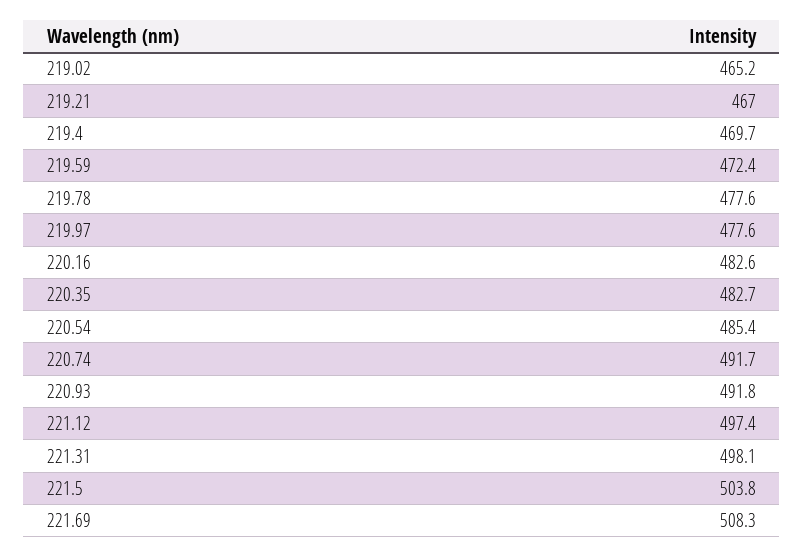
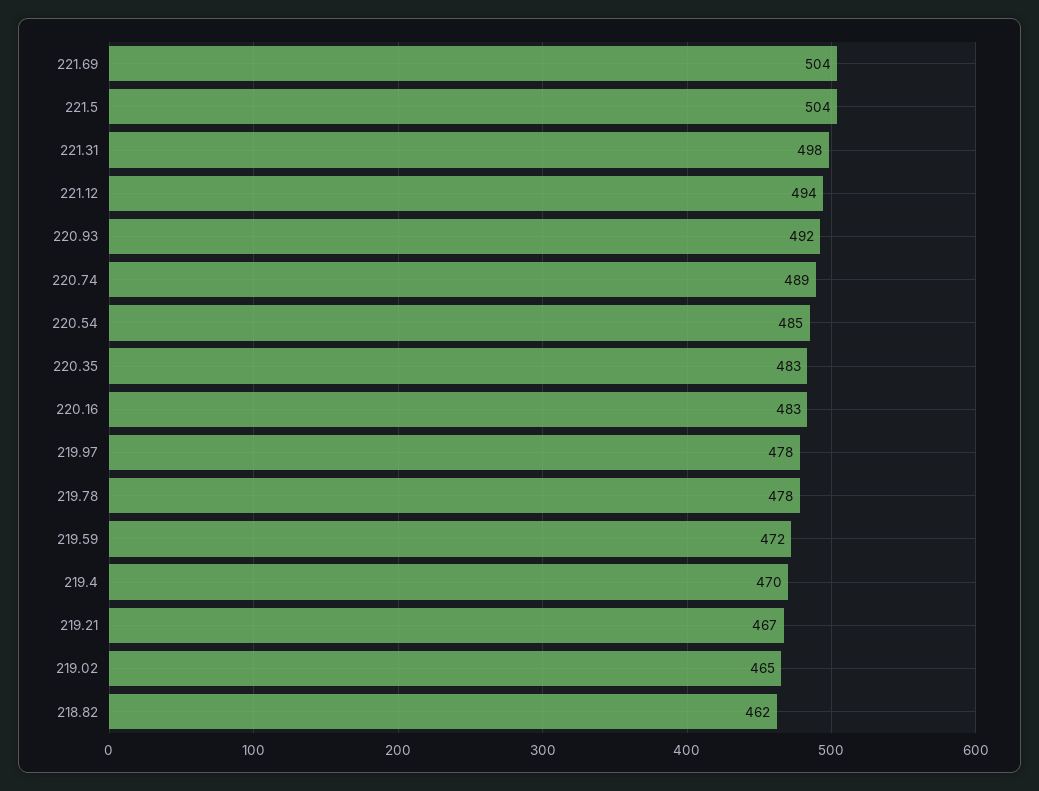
  {
    "219.02": 465.2,
    "219.21": 467,
    "219.4": 469.7,
    "219.59": 472.4,
    "219.78": 477.6,
    "219.97": 477.6,
    "220.16": 482.6,
    "220.35": 482.7,
    "220.54": 485.4,
-   "220.74": 491.7,
+   "220.74": 489,
    "220.93": 491.8,
-   "221.12": 497.4,
+   "221.12": 494,
    "221.31": 498.1,
    "221.5": 503.8,
-   "221.69": 508.3
+   "221.69": 504,
+   "218.82": 462
  }

